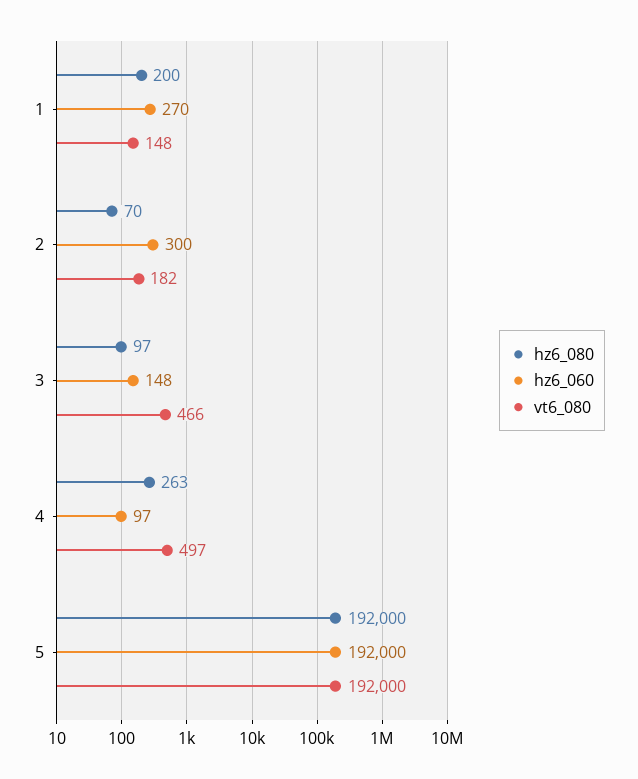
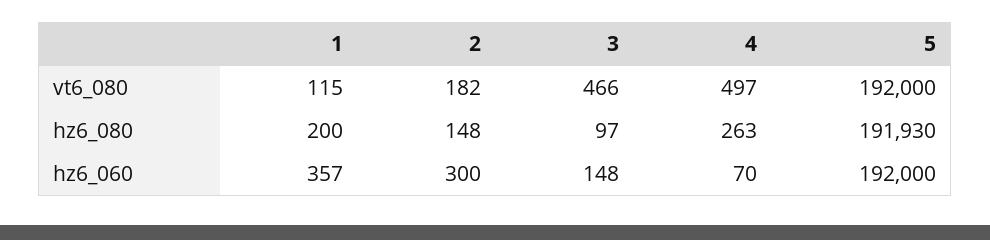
  {
    "hz6_080": {
      "1": 200,
-     "2": 70,
+     "2": 148,
      "3": 97,
      "4": 263,
-     "5": 192000
+     "5": 191930
    },
    "hz6_060": {
-     "1": 270,
+     "1": 357,
      "2": 300,
      "3": 148,
-     "4": 97,
+     "4": 70,
      "5": 192000
    },
    "vt6_080": {
-     "1": 148,
+     "1": 115,
      "2": 182,
      "3": 466,
      "4": 497,
      "5": 192000
    }
  }

